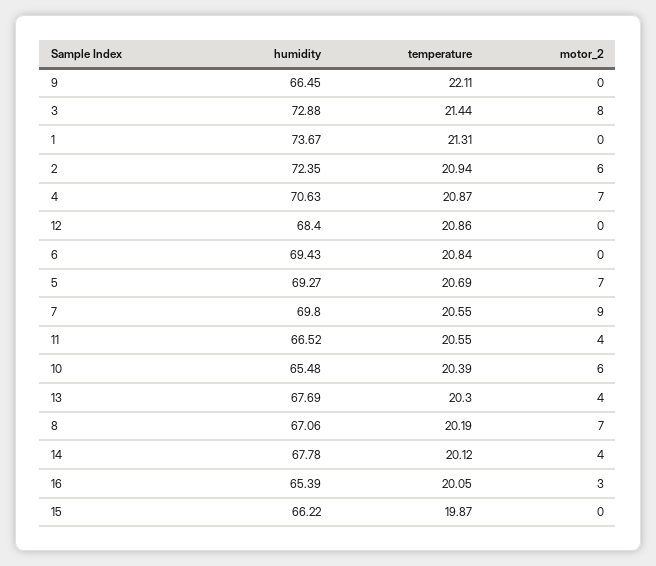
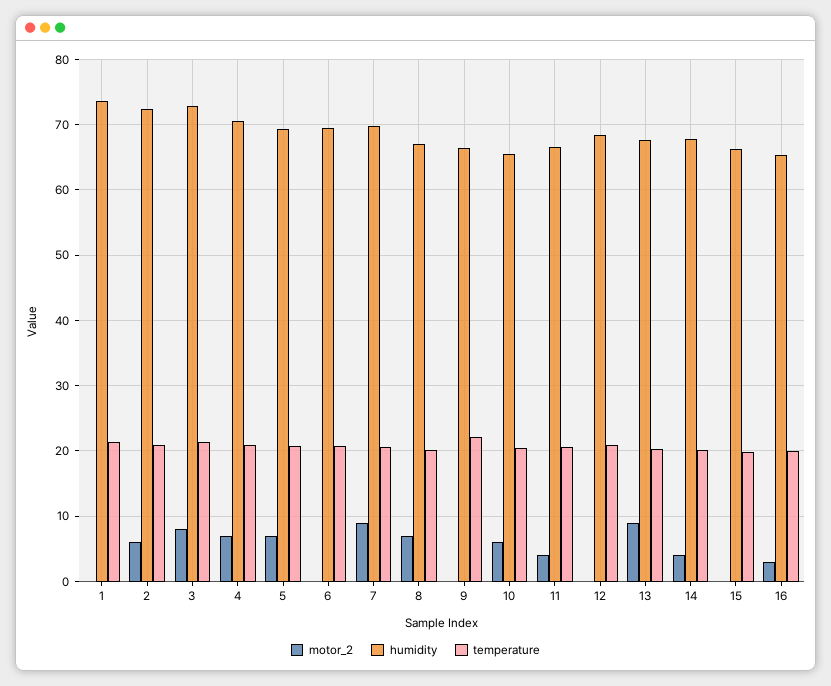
  {
    "humidity": {
      "9": 66.45,
      "3": 72.88,
      "1": 73.67,
      "2": 72.35,
      "4": 70.63,
      "12": 68.4,
      "6": 69.43,
      "5": 69.27,
      "7": 69.8,
      "11": 66.52,
      "10": 65.48,
      "13": 67.69,
      "8": 67.06,
      "14": 67.78,
      "16": 65.39,
      "15": 66.22
    },
    "temperature": {
      "9": 22.11,
      "3": 21.44,
      "1": 21.31,
      "2": 20.94,
      "4": 20.87,
      "12": 20.86,
      "6": 20.84,
      "5": 20.69,
      "7": 20.55,
      "11": 20.55,
      "10": 20.39,
      "13": 20.3,
      "8": 20.19,
      "14": 20.12,
      "16": 20.05,
      "15": 19.87
    },
    "motor_2": {
      "9": 0,
      "3": 8,
      "1": 0,
      "2": 6,
      "4": 7,
      "12": 0,
      "6": 0,
      "5": 7,
      "7": 9,
      "11": 4,
      "10": 6,
-     "13": 4,
+     "13": 9,
      "8": 7,
      "14": 4,
      "16": 3,
      "15": 0
    }
  }

